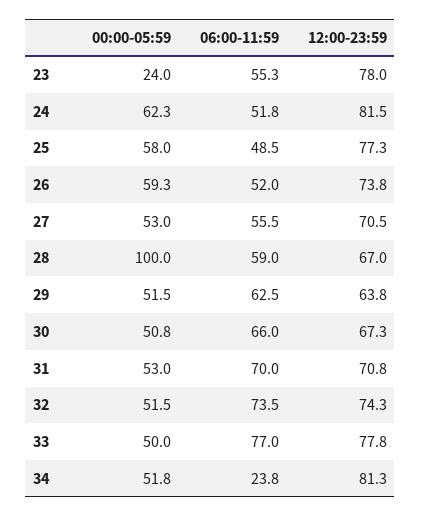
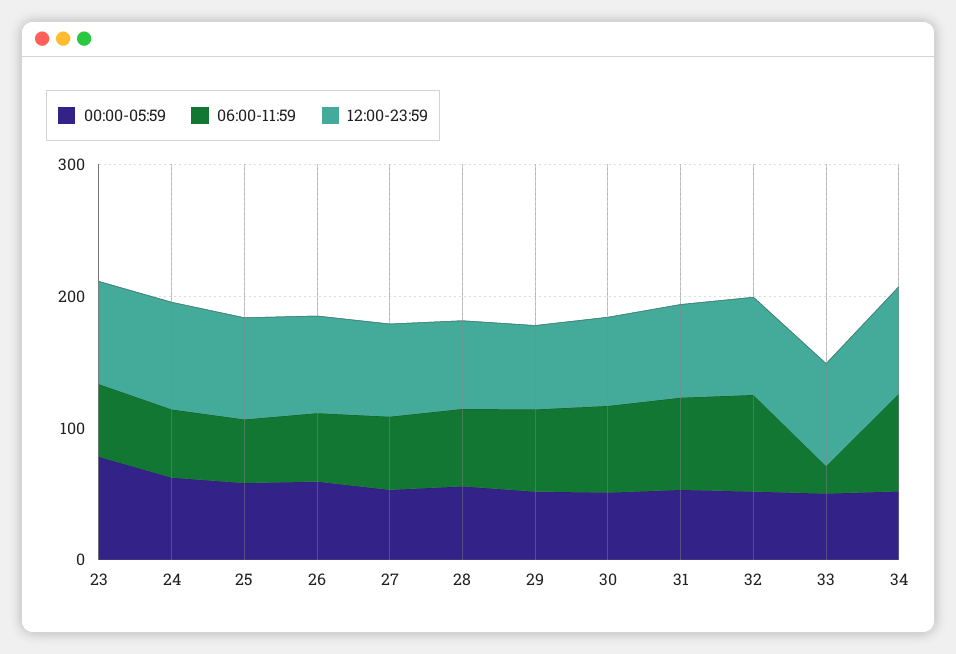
  {
    "00:00-05:59": {
-     "23": 24,
+     "23": 80,
      "24": 62.3,
      "25": 58,
      "26": 59.3,
      "27": 53,
-     "28": 100,
+     "28": 60,
      "29": 51.5,
      "30": 50.8,
      "31": 53,
      "32": 51.5,
      "33": 50,
      "34": 51.8
    },
    "06:00-11:59": {
      "23": 55.3,
      "24": 51.8,
      "25": 48.5,
      "26": 52,
      "27": 55.5,
      "28": 59,
      "29": 62.5,
      "30": 66,
      "31": 70,
      "32": 73.5,
-     "33": 77,
+     "33": 20,
-     "34": 23.8
+     "34": 80
    },
    "12:00-23:59": {
      "23": 78,
      "24": 81.5,
      "25": 77.3,
      "26": 73.8,
      "27": 70.5,
      "28": 67,
      "29": 63.8,
      "30": 67.3,
      "31": 70.8,
      "32": 74.3,
      "33": 77.8,
      "34": 81.3
    }
  }

